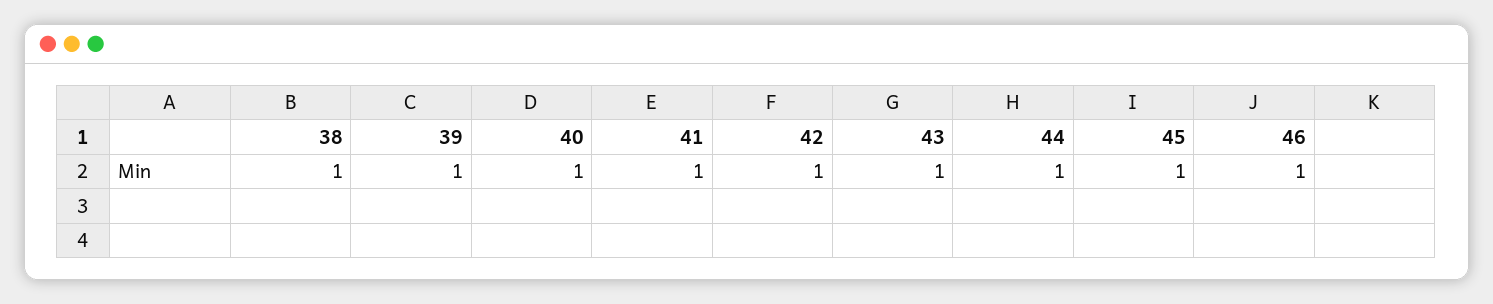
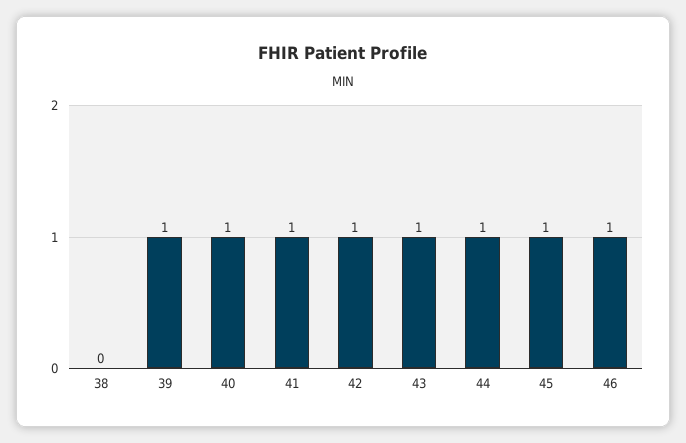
  {
-   "38": 1,
+   "38": 0,
    "39": 1,
    "40": 1,
    "41": 1,
    "42": 1,
    "43": 1,
    "44": 1,
    "45": 1,
    "46": 1
  }

